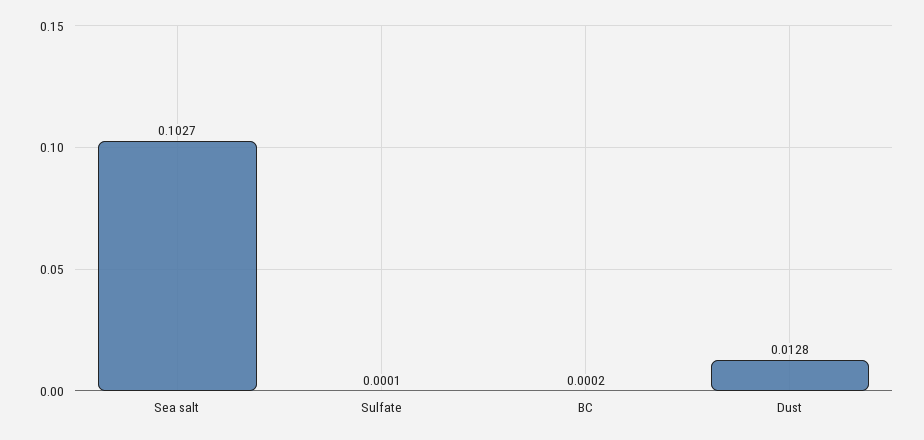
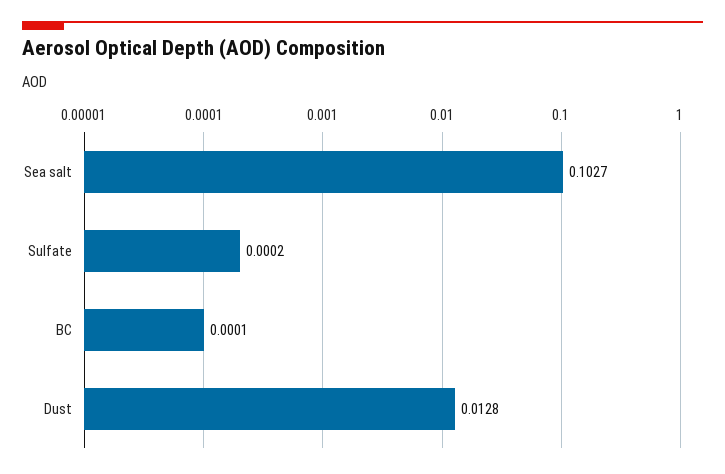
  {
    "Sea salt": 0.1027,
-   "Sulfate": 0.0001,
+   "Sulfate": 0.0002,
-   "BC": 0.0002,
+   "BC": 0.0001,
    "Dust": 0.0128
  }

